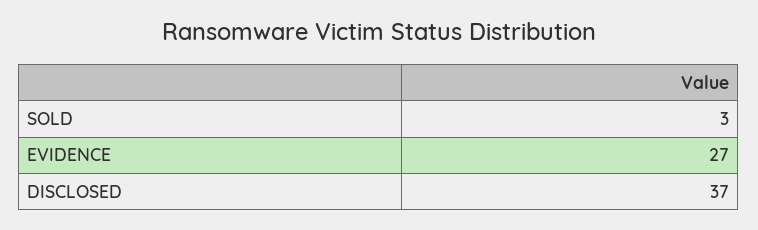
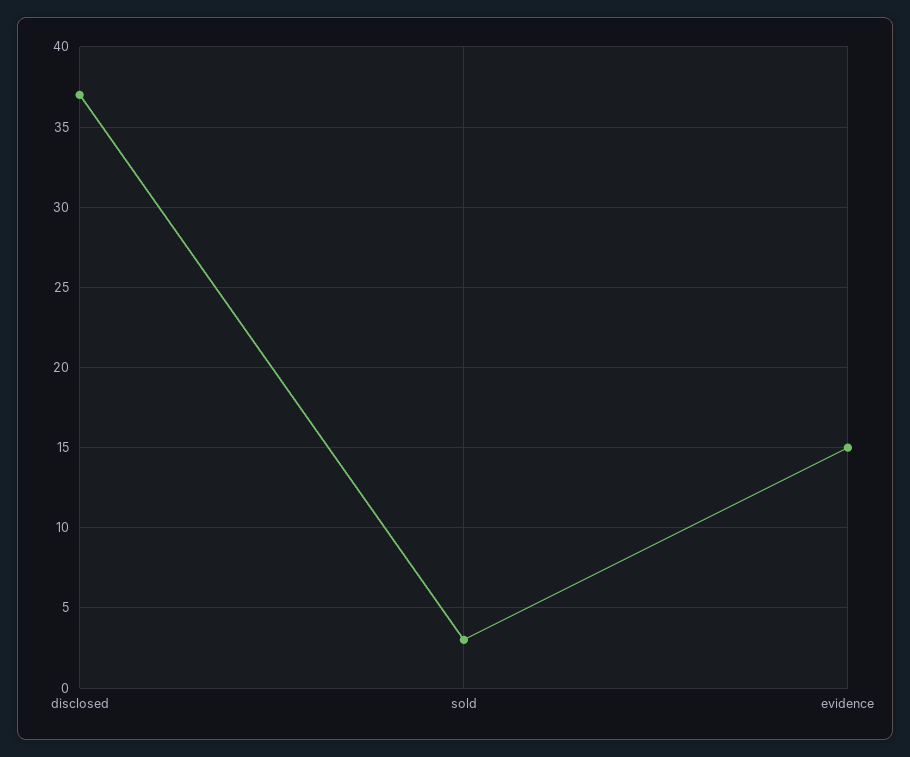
  {
    "SOLD": 3,
-   "EVIDENCE": 27,
+   "EVIDENCE": 15,
    "DISCLOSED": 37
  }

